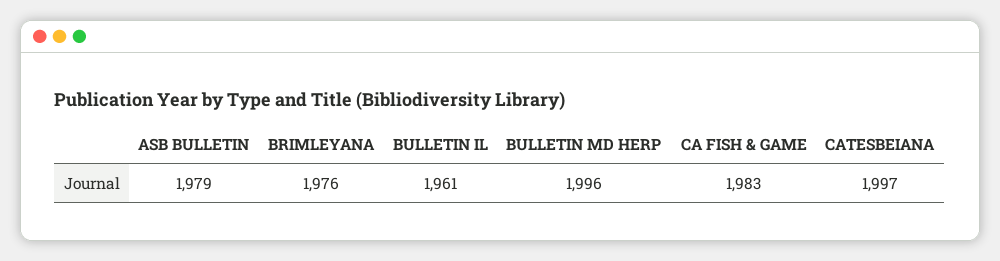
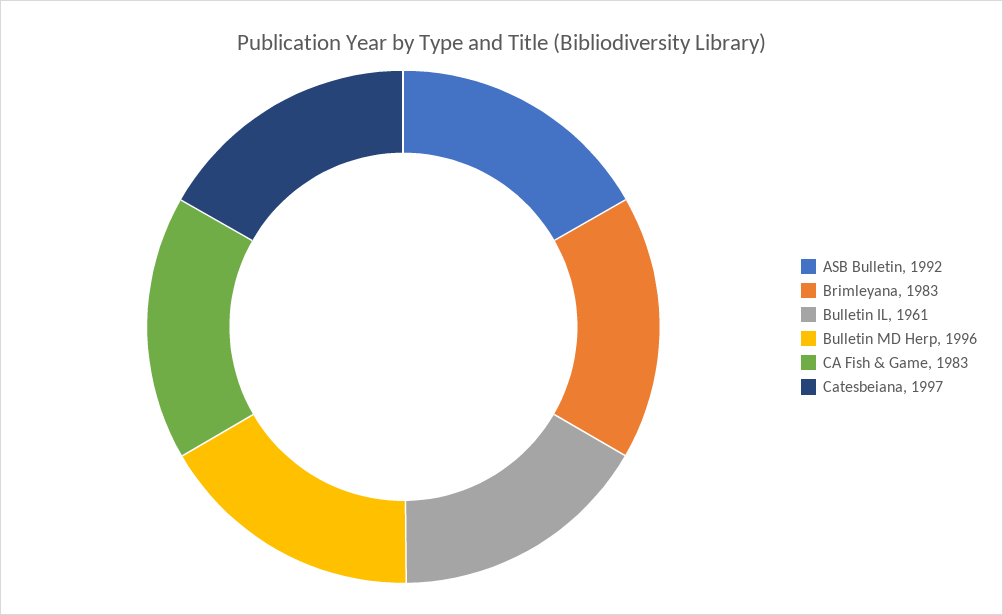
  {
-   "ASB BULLETIN": 1979,
+   "ASB BULLETIN": 1992,
-   "BRIMLEYANA": 1976,
+   "BRIMLEYANA": 1983,
    "BULLETIN IL": 1961,
    "BULLETIN MD HERP": 1996,
    "CA FISH & GAME": 1983,
    "CATESBEIANA": 1997
  }

